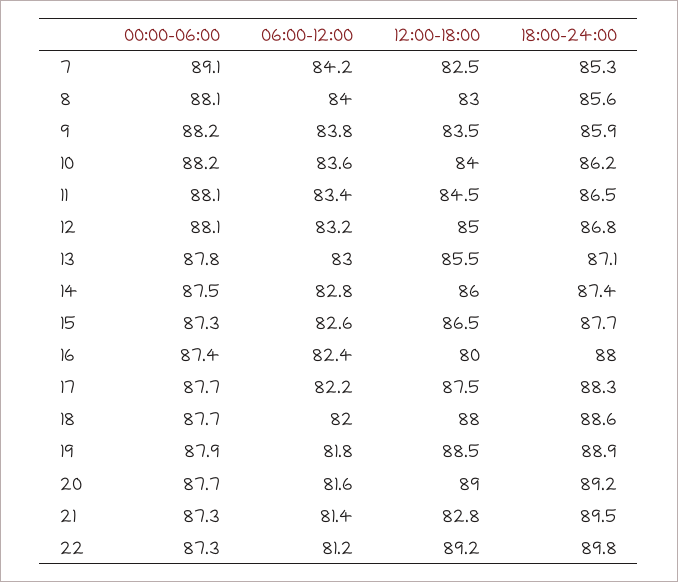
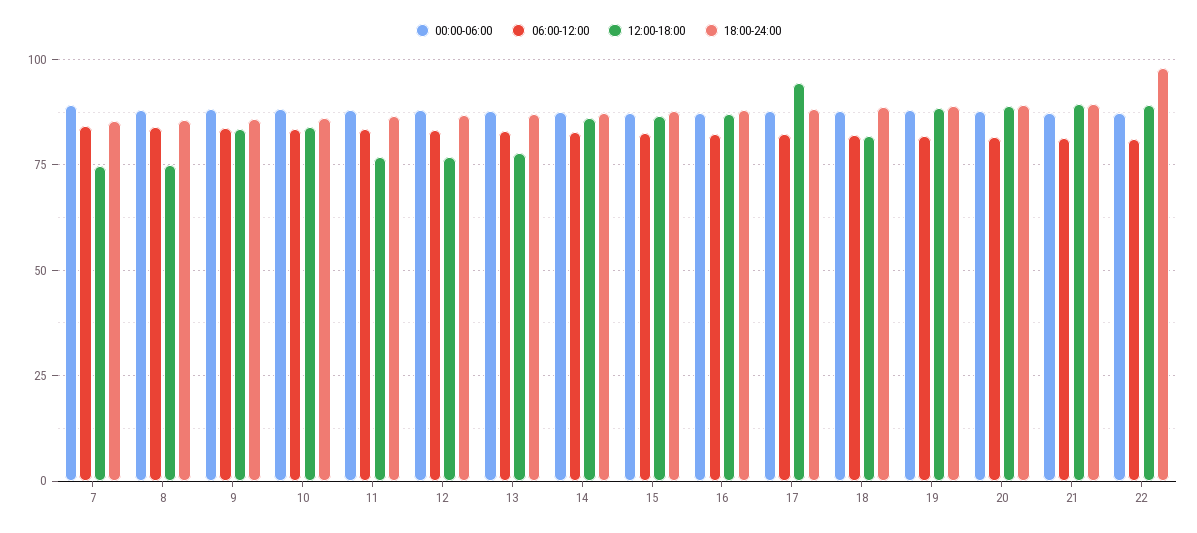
  {
    "00:00-06:00": {
      "7": 89.1,
      "8": 88.1,
      "9": 88.2,
      "10": 88.2,
      "11": 88.1,
      "12": 88.1,
      "13": 87.8,
      "14": 87.5,
      "15": 87.3,
      "16": 87.4,
      "17": 87.7,
      "18": 87.7,
      "19": 87.9,
      "20": 87.7,
      "21": 87.3,
      "22": 87.3
    },
    "06:00-12:00": {
      "7": 84.2,
      "8": 84,
      "9": 83.8,
      "10": 83.6,
      "11": 83.4,
      "12": 83.2,
      "13": 83,
      "14": 82.8,
      "15": 82.6,
      "16": 82.4,
      "17": 82.2,
      "18": 82,
      "19": 81.8,
      "20": 81.6,
      "21": 81.4,
      "22": 81.2
    },
    "12:00-18:00": {
-     "7": 82.5,
+     "7": 75,
-     "8": 83,
+     "8": 75,
      "9": 83.5,
      "10": 84,
-     "11": 84.5,
+     "11": 77.5,
-     "12": 85,
+     "12": 77.5,
-     "13": 85.5,
+     "13": 77.5,
      "14": 86,
      "15": 86.5,
-     "16": 80,
+     "16": 87.5,
-     "17": 87.5,
+     "17": 95,
-     "18": 88,
+     "18": 82.5,
      "19": 88.5,
      "20": 89,
-     "21": 82.8,
+     "21": 90,
      "22": 89.2
    },
    "18:00-24:00": {
      "7": 85.3,
      "8": 85.6,
      "9": 85.9,
      "10": 86.2,
      "11": 86.5,
      "12": 86.8,
      "13": 87.1,
      "14": 87.4,
      "15": 87.7,
      "16": 88,
      "17": 88.3,
      "18": 88.6,
      "19": 88.9,
      "20": 89.2,
      "21": 89.5,
-     "22": 89.8
+     "22": 97.5
    }
  }

